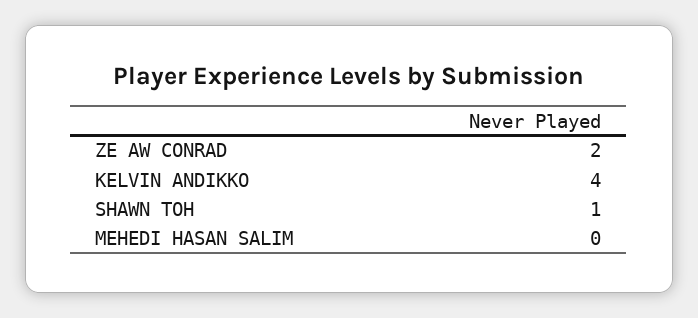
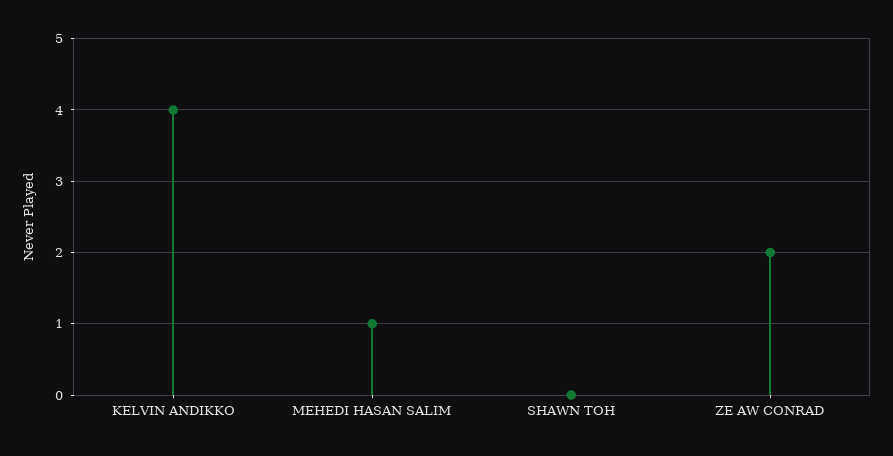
  {
    "ZE AW CONRAD": 2,
    "KELVIN ANDIKKO": 4,
-   "SHAWN TOH": 1,
+   "SHAWN TOH": 0,
-   "MEHEDI HASAN SALIM": 0
+   "MEHEDI HASAN SALIM": 1
  }

